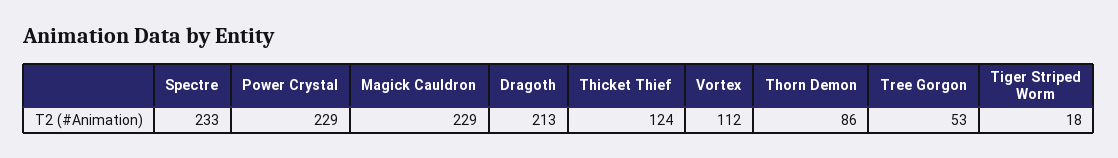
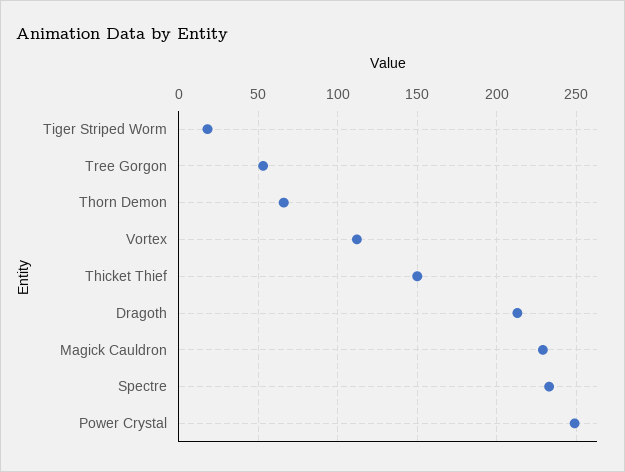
  {
    "Spectre": 233,
-   "Power Crystal": 229,
+   "Power Crystal": 250,
    "Magick Cauldron": 229,
    "Dragoth": 213,
-   "Thicket Thief": 124,
+   "Thicket Thief": 150,
    "Vortex": 112,
-   "Thorn Demon": 86,
+   "Thorn Demon": 65,
    "Tree Gorgon": 53,
    "Tiger Striped Worm": 18
  }

